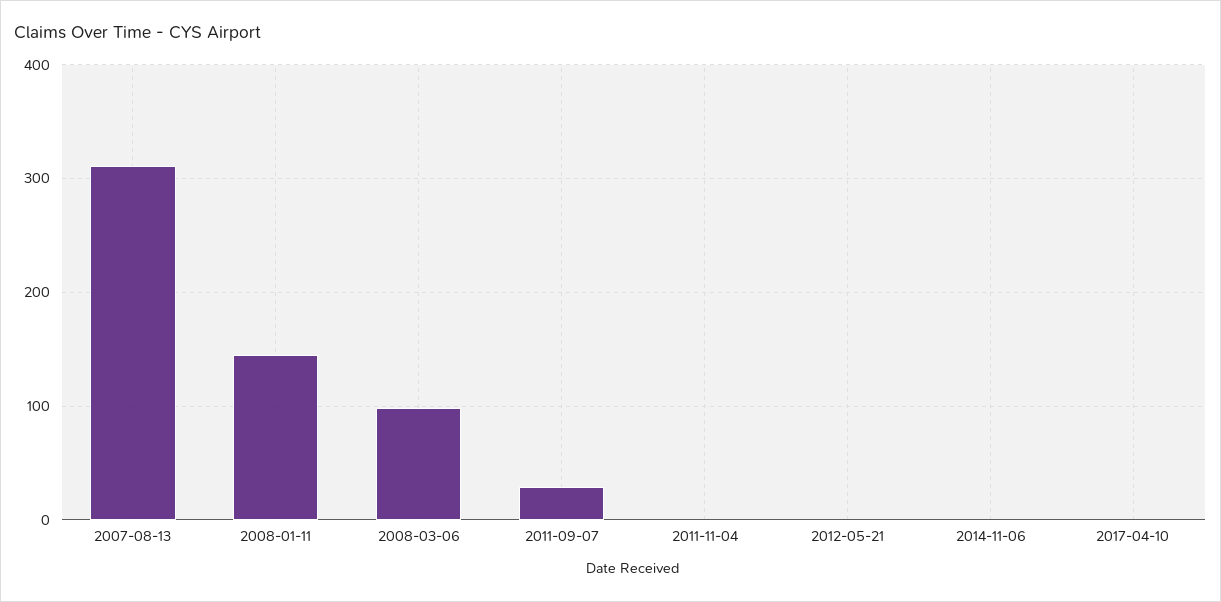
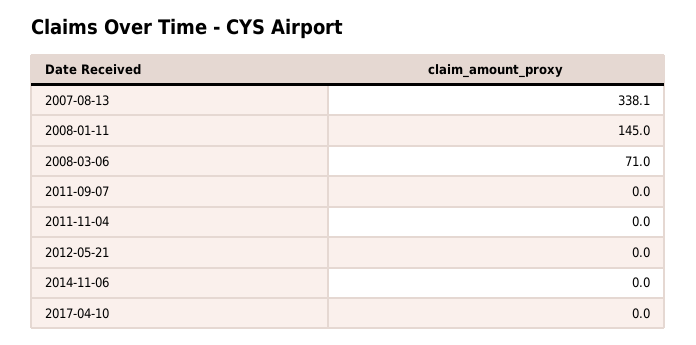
  {
-   "2007-08-13": 310,
+   "2007-08-13": 338.1,
    "2008-01-11": 145,
-   "2008-03-06": 100,
+   "2008-03-06": 71,
-   "2011-09-07": 30,
+   "2011-09-07": 0,
    "2011-11-04": 0,
    "2012-05-21": 0,
    "2014-11-06": 0,
    "2017-04-10": 0
  }

